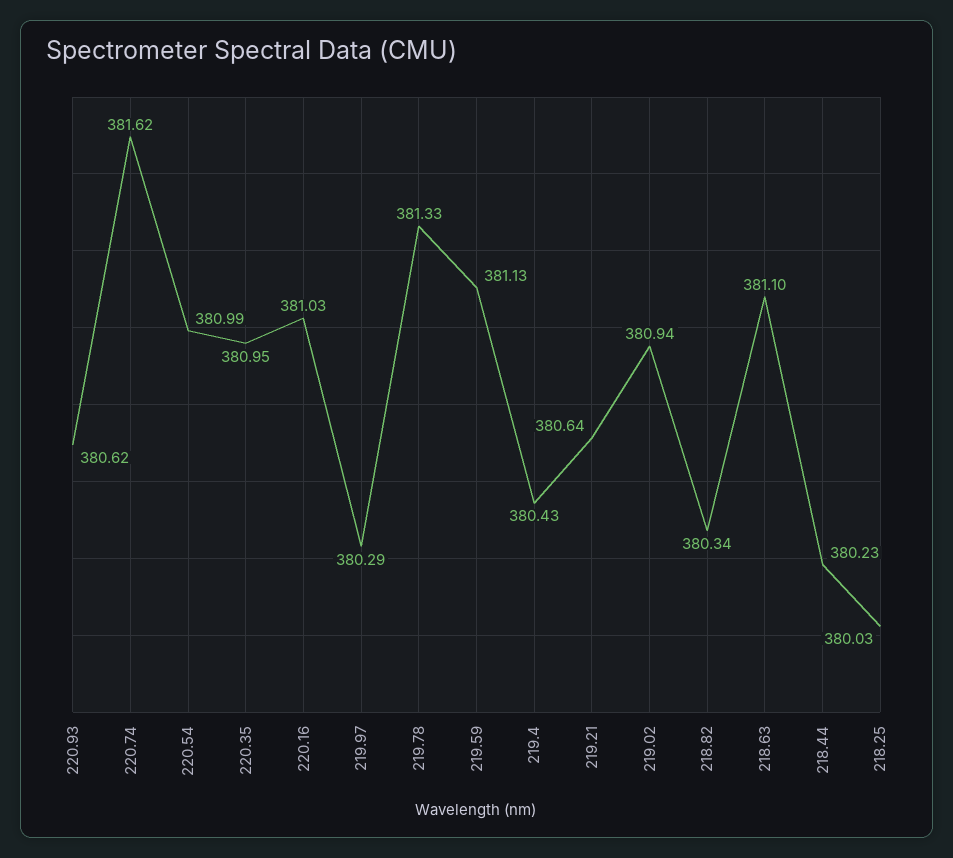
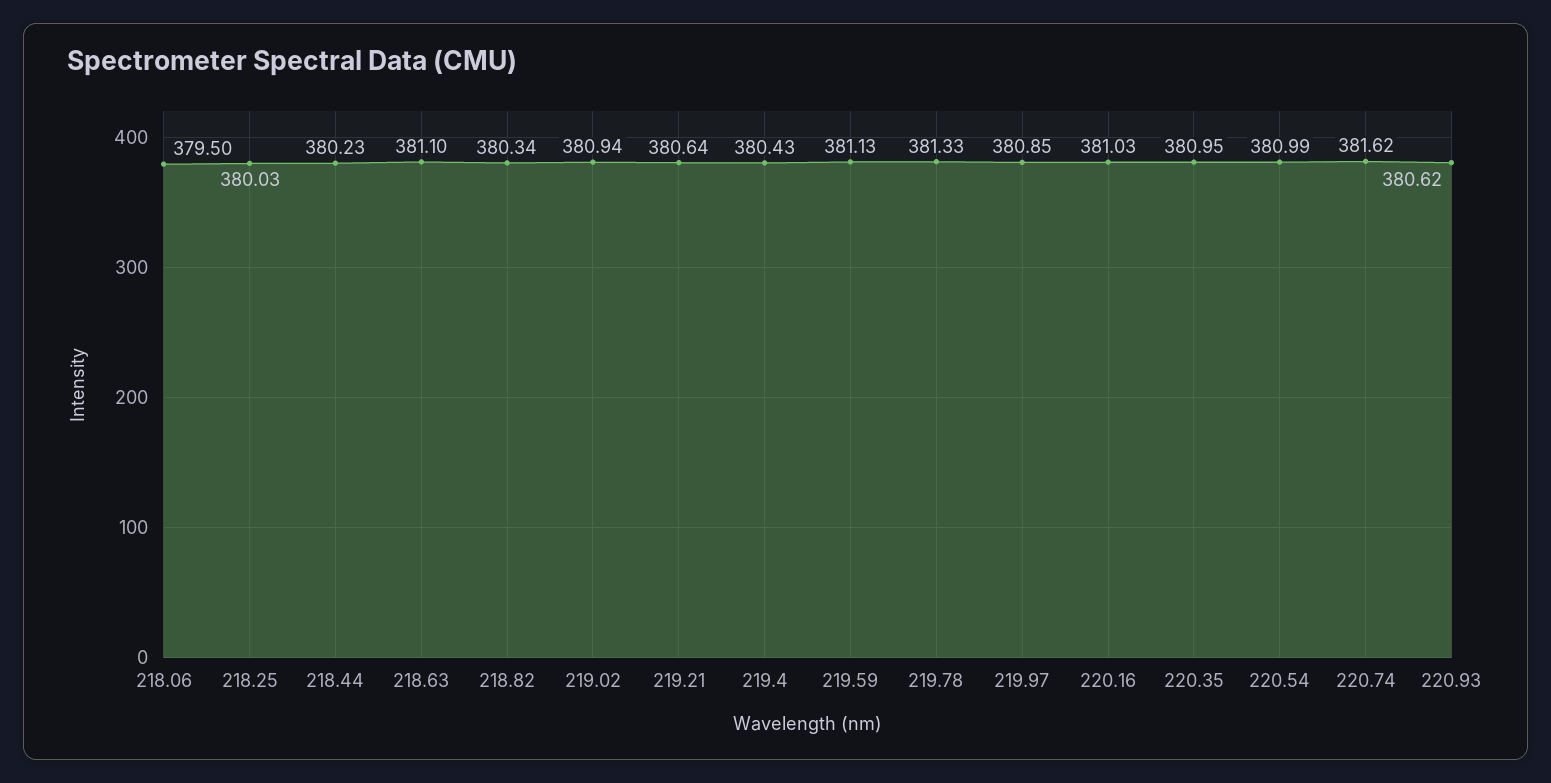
  {
    "220.93": 380.62,
    "220.74": 381.62,
    "220.54": 380.99,
    "220.35": 380.95,
    "220.16": 381.03,
-   "219.97": 380.29,
+   "219.97": 380.85,
    "219.78": 381.33,
    "219.59": 381.13,
    "219.4": 380.43,
    "219.21": 380.64,
    "219.02": 380.94,
    "218.82": 380.34,
    "218.63": 381.1,
    "218.44": 380.23,
-   "218.25": 380.03
+   "218.25": 380.03,
+   "218.06": 379.5
  }

